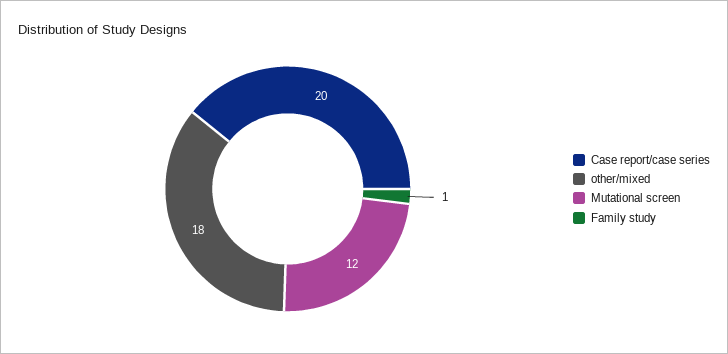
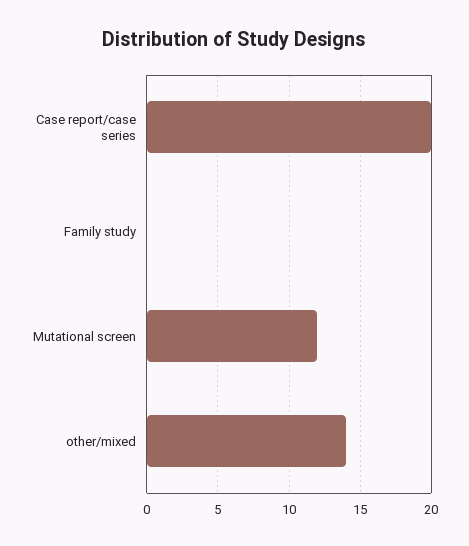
  {
    "Case report/case series": 20,
-   "other/mixed": 18,
+   "other/mixed": 14,
    "Mutational screen": 12,
-   "Family study": 1
+   "Family study": 0
  }

